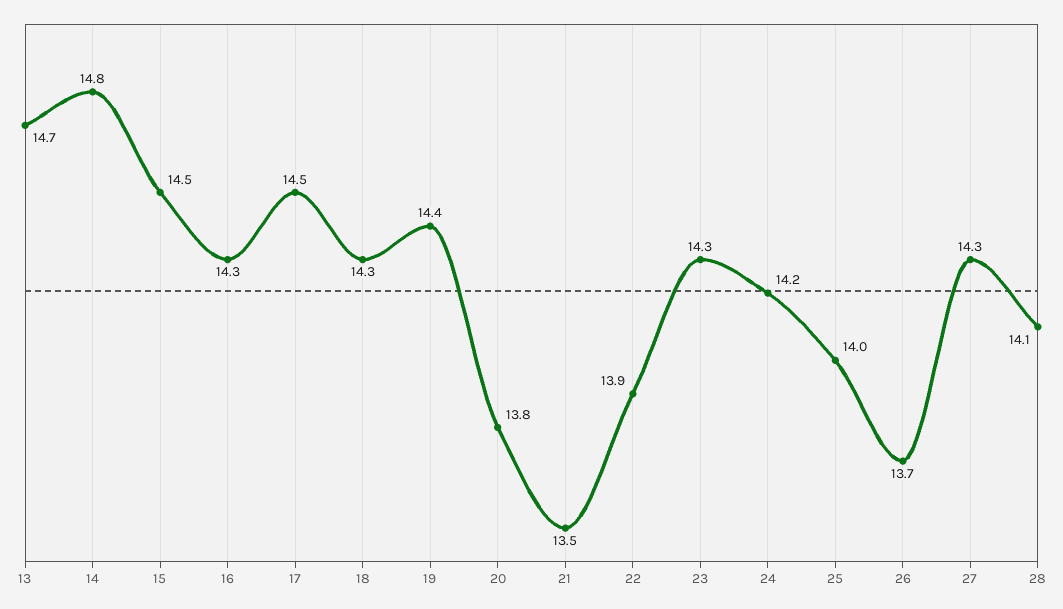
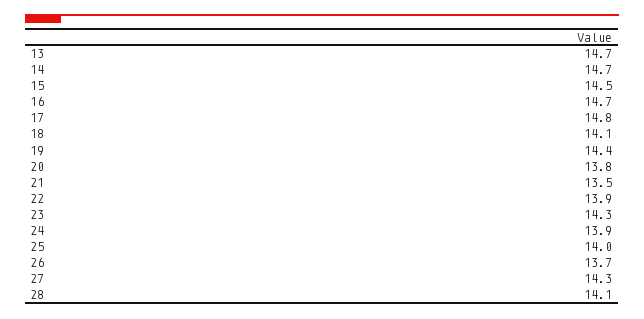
  {
    "13": 14.7,
-   "14": 14.8,
+   "14": 14.7,
    "15": 14.5,
-   "16": 14.3,
+   "16": 14.7,
-   "17": 14.5,
+   "17": 14.8,
-   "18": 14.3,
+   "18": 14.1,
    "19": 14.4,
    "20": 13.8,
    "21": 13.5,
    "22": 13.9,
    "23": 14.3,
-   "24": 14.2,
+   "24": 13.9,
    "25": 14,
    "26": 13.7,
    "27": 14.3,
    "28": 14.1
  }

